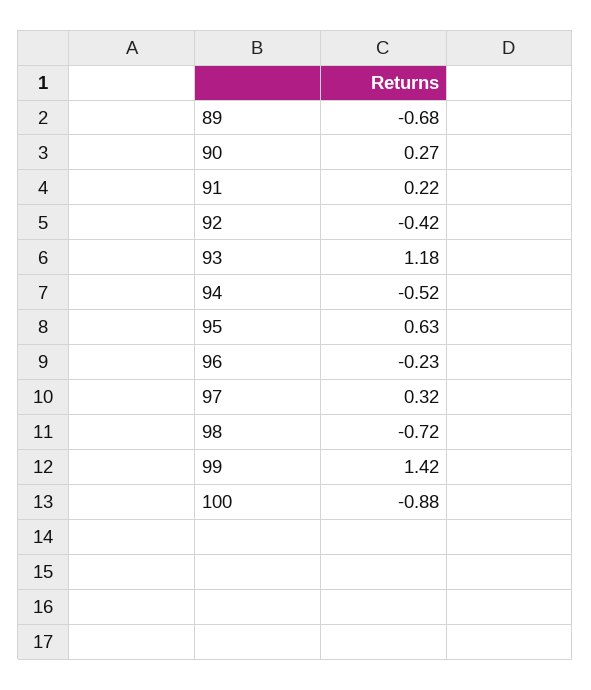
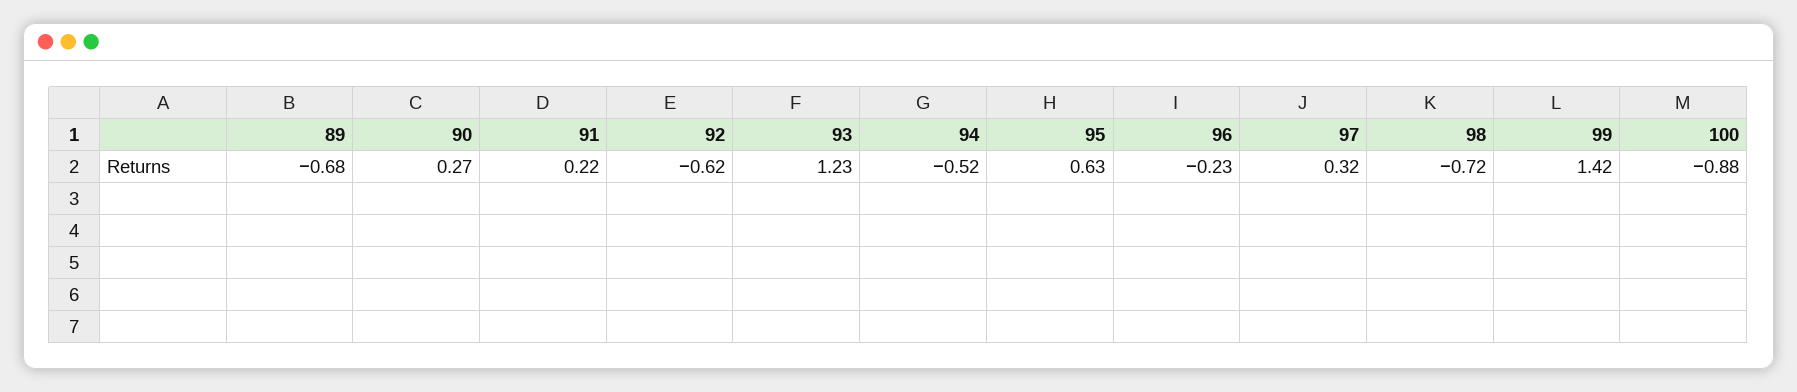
  {
    "89": -0.68,
    "90": 0.27,
    "91": 0.22,
-   "92": -0.42,
+   "92": -0.62,
-   "93": 1.18,
+   "93": 1.23,
    "94": -0.52,
    "95": 0.63,
    "96": -0.23,
    "97": 0.32,
    "98": -0.72,
    "99": 1.42,
    "100": -0.88
  }

